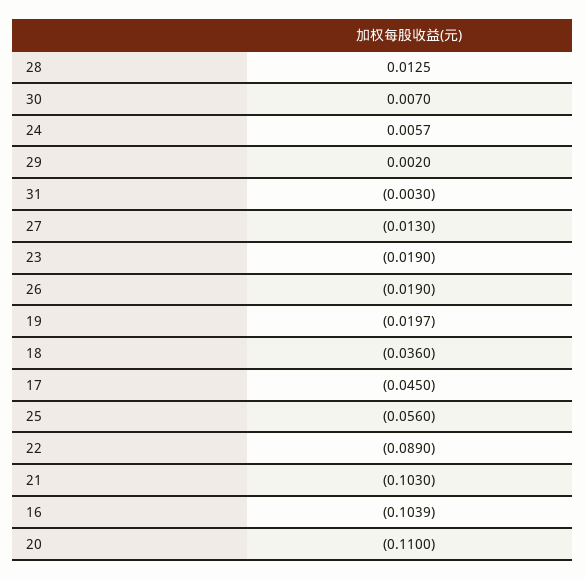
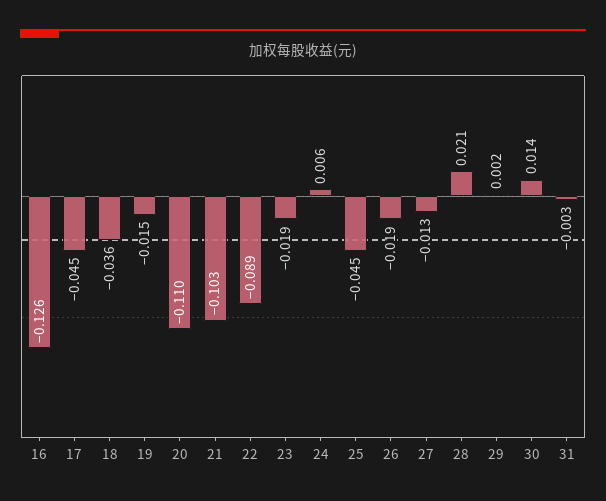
  {
-   "28": 0.0125,
+   "28": 0.021,
-   "30": 0.007,
+   "30": 0.014,
    "24": 0.0057,
    "29": 0.002,
    "31": -0.003,
    "27": -0.013,
    "23": -0.019,
    "26": -0.019,
-   "19": -0.0197,
+   "19": -0.015,
    "18": -0.036,
    "17": -0.045,
-   "25": -0.056,
+   "25": -0.045,
    "22": -0.089,
    "21": -0.103,
-   "16": -0.1039,
+   "16": -0.126,
    "20": -0.11
  }

